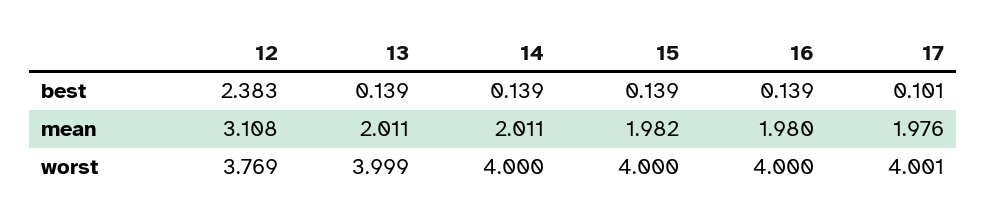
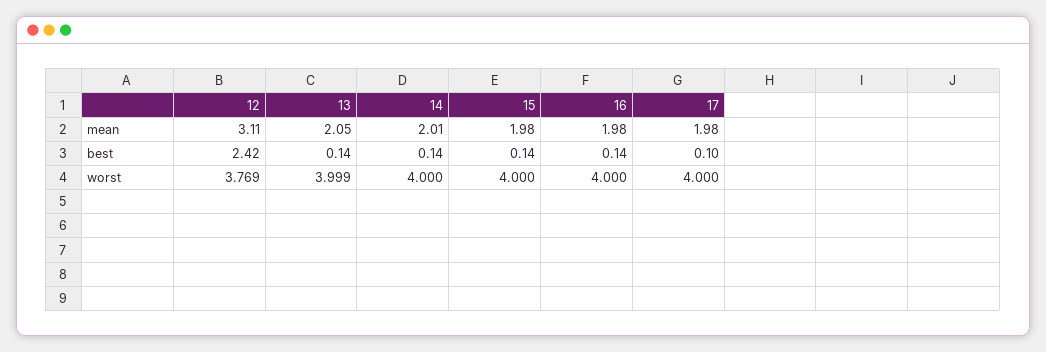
  {
    "12": {
-     "best": 2.383,
+     "best": 2.42,
      "mean": 3.108,
      "worst": 3.769
    },
    "13": {
      "best": 0.139,
-     "mean": 2.011,
+     "mean": 2.05,
      "worst": 3.999
    },
    "14": {
      "best": 0.139,
      "mean": 2.011,
      "worst": 4
    },
    "15": {
      "best": 0.139,
      "mean": 1.982,
      "worst": 4
    },
    "16": {
      "best": 0.139,
      "mean": 1.98,
      "worst": 4
    },
    "17": {
      "best": 0.101,
      "mean": 1.976,
-     "worst": 4.001
+     "worst": 4
    }
  }

